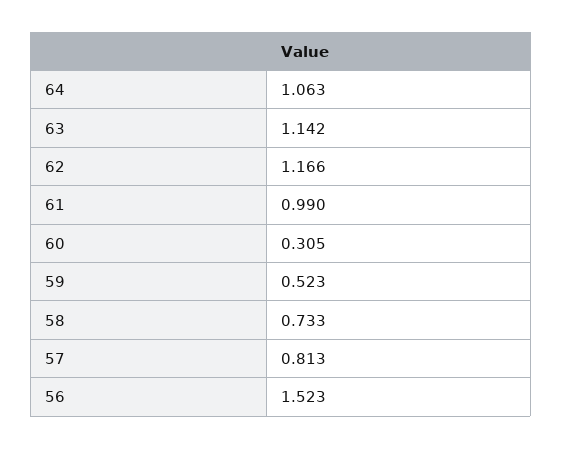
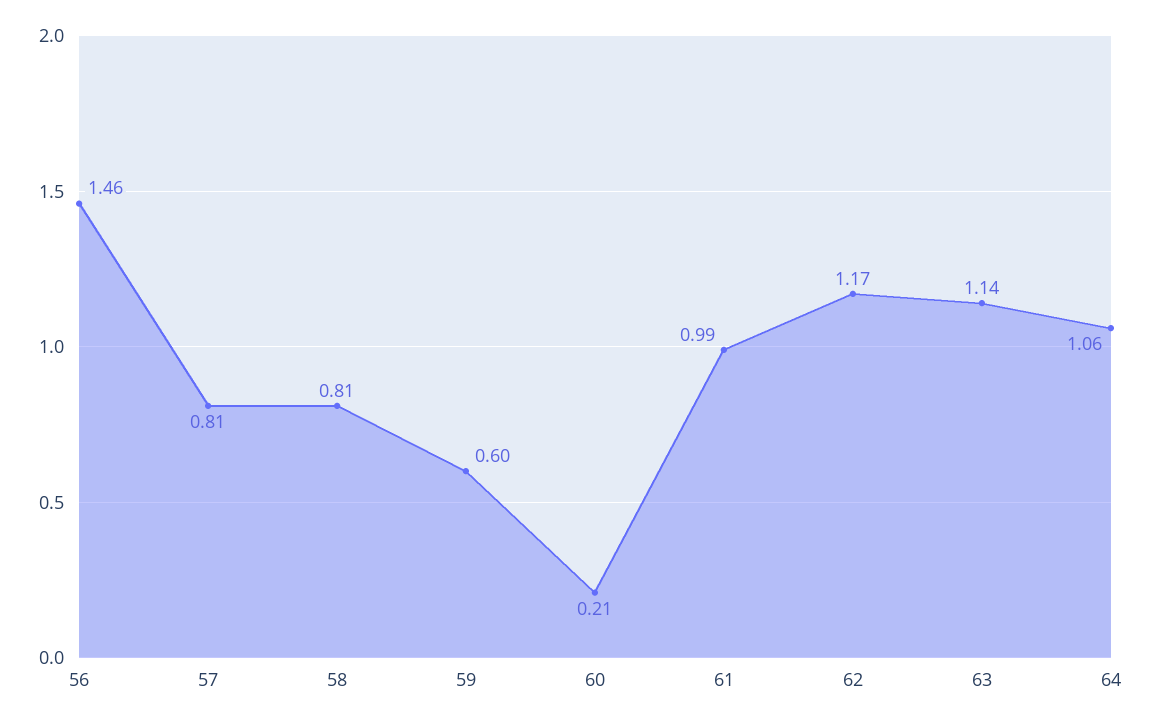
  {
    "64": 1.063,
    "63": 1.142,
    "62": 1.166,
    "61": 0.99,
-   "60": 0.305,
+   "60": 0.21,
-   "59": 0.523,
+   "59": 0.6,
-   "58": 0.733,
+   "58": 0.81,
    "57": 0.813,
-   "56": 1.523
+   "56": 1.46
  }

